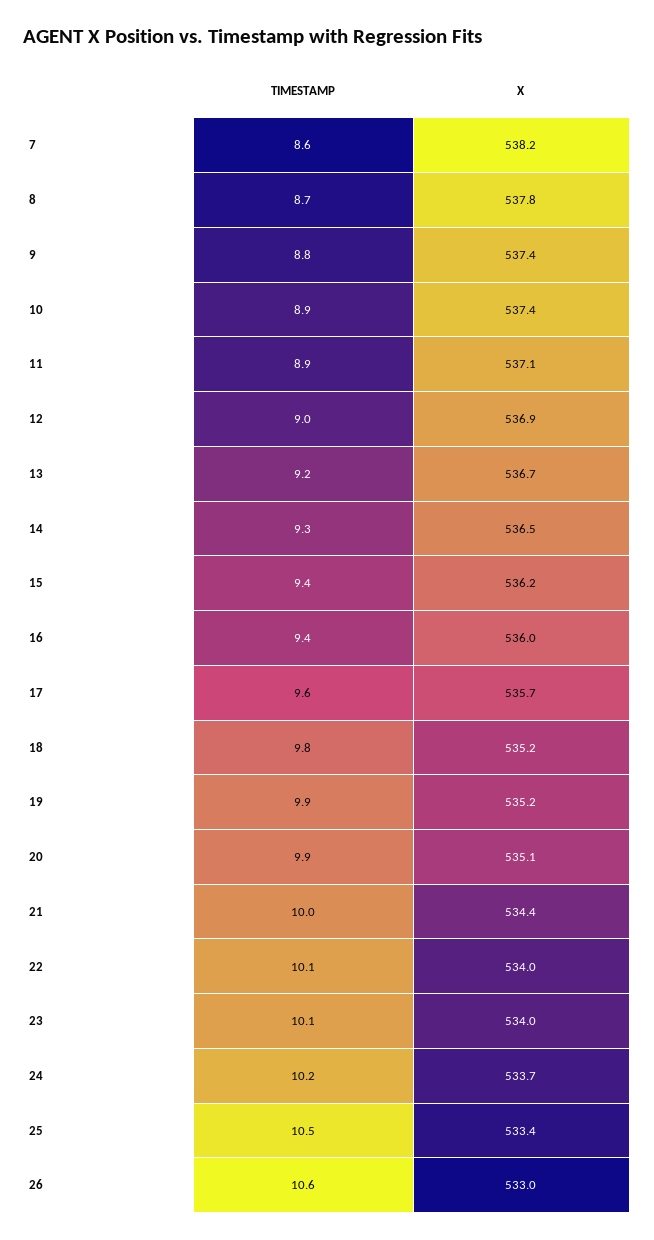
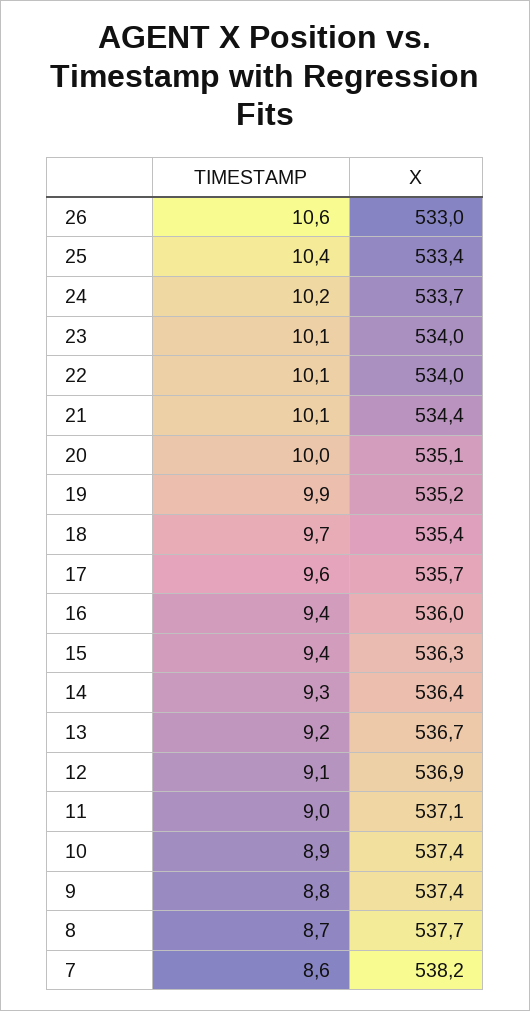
  {
    "TIMESTAMP": {
      "7": 8.6,
      "8": 8.7,
      "9": 8.8,
      "10": 8.9,
-     "11": 8.9,
+     "11": 9,
-     "12": 9,
+     "12": 9.1,
      "13": 9.2,
      "14": 9.3,
      "15": 9.4,
      "16": 9.4,
      "17": 9.6,
-     "18": 9.8,
+     "18": 9.7,
      "19": 9.9,
-     "20": 9.9,
+     "20": 10,
-     "21": 10,
+     "21": 10.1,
      "22": 10.1,
      "23": 10.1,
      "24": 10.2,
-     "25": 10.5,
+     "25": 10.4,
      "26": 10.6
    },
    "X": {
      "7": 538.2,
-     "8": 537.8,
+     "8": 537.7,
      "9": 537.4,
      "10": 537.4,
      "11": 537.1,
      "12": 536.9,
      "13": 536.7,
-     "14": 536.5,
+     "14": 536.4,
-     "15": 536.2,
+     "15": 536.3,
      "16": 536,
      "17": 535.7,
-     "18": 535.2,
+     "18": 535.4,
      "19": 535.2,
      "20": 535.1,
      "21": 534.4,
      "22": 534,
      "23": 534,
      "24": 533.7,
      "25": 533.4,
      "26": 533
    }
  }

